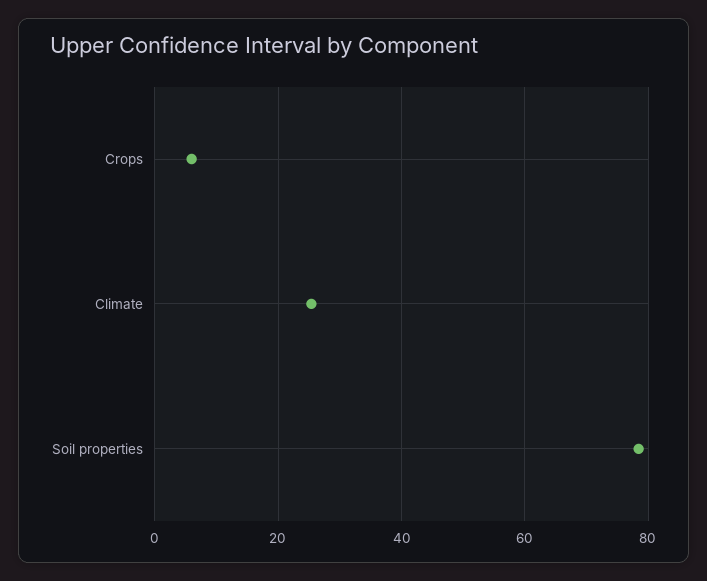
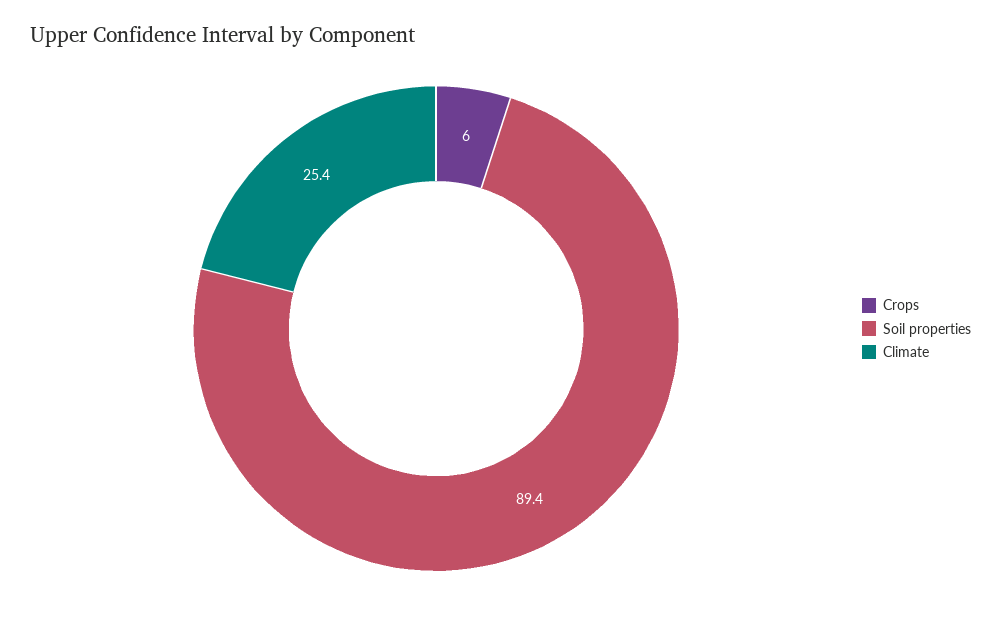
  {
    "Crops": 6,
    "Climate": 25.4,
-   "Soil properties": 78
+   "Soil properties": 89.4
  }

